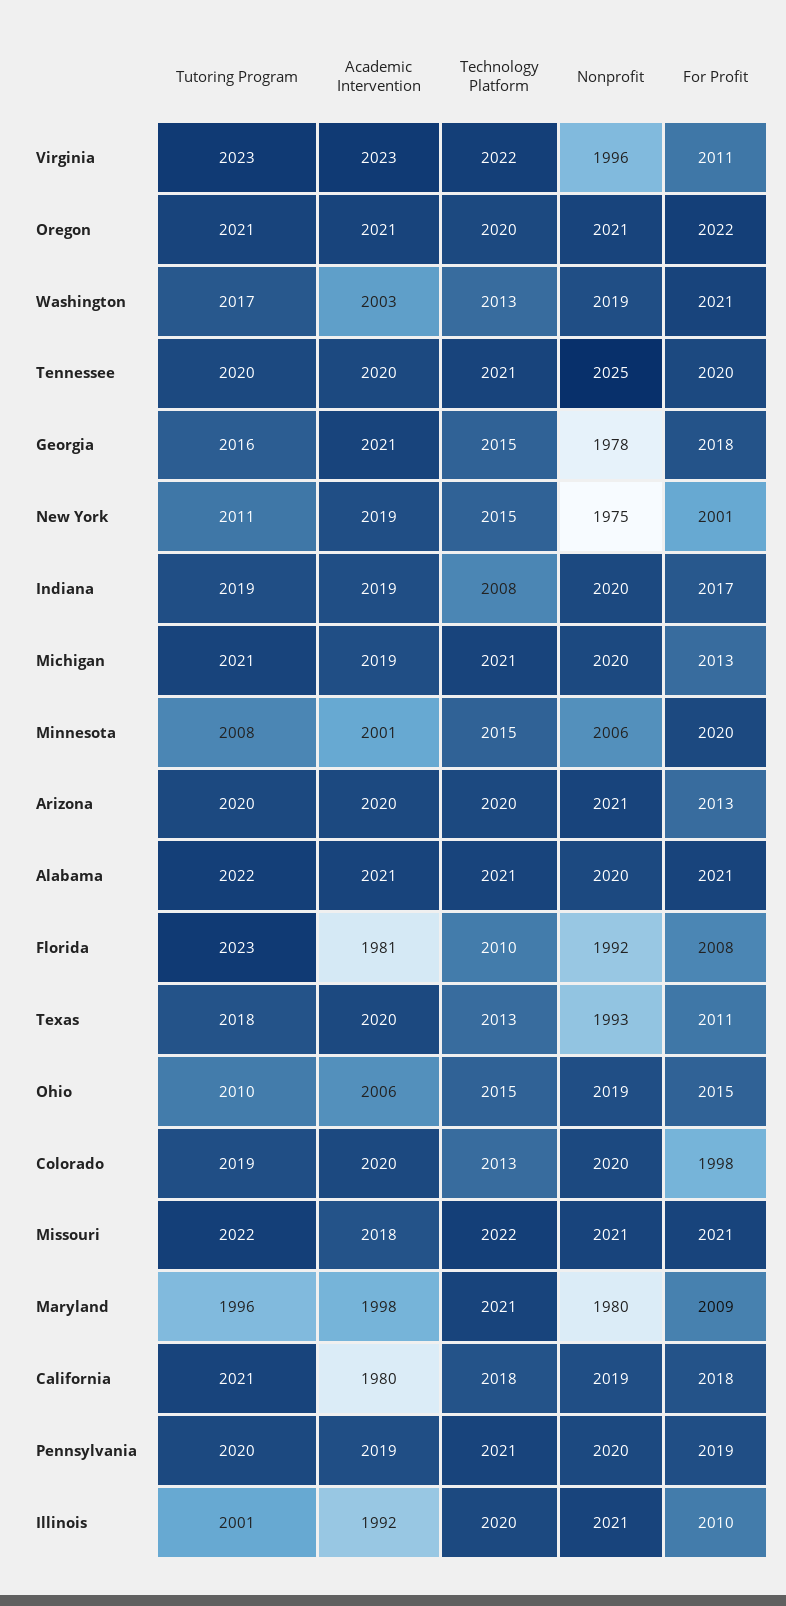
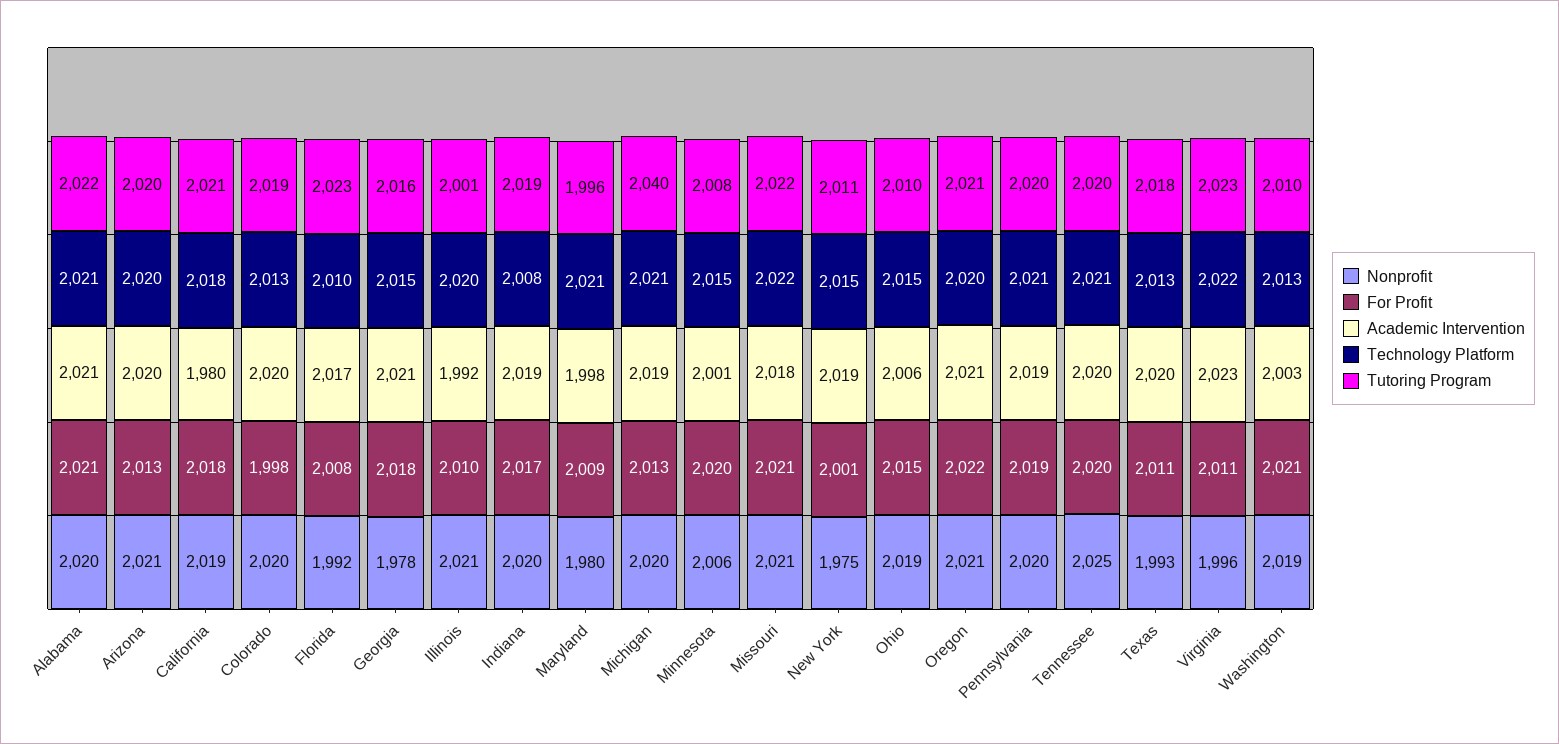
  {
    "Tutoring Program": {
      "Virginia": 2023,
      "Oregon": 2021,
-     "Washington": 2017,
+     "Washington": 2010,
      "Tennessee": 2020,
      "Georgia": 2016,
      "New York": 2011,
      "Indiana": 2019,
-     "Michigan": 2021,
+     "Michigan": 2040,
      "Minnesota": 2008,
      "Arizona": 2020,
      "Alabama": 2022,
      "Florida": 2023,
      "Texas": 2018,
      "Ohio": 2010,
      "Colorado": 2019,
      "Missouri": 2022,
      "Maryland": 1996,
      "California": 2021,
      "Pennsylvania": 2020,
      "Illinois": 2001
    },
    "Academic Intervention": {
      "Virginia": 2023,
      "Oregon": 2021,
      "Washington": 2003,
      "Tennessee": 2020,
      "Georgia": 2021,
      "New York": 2019,
      "Indiana": 2019,
      "Michigan": 2019,
      "Minnesota": 2001,
      "Arizona": 2020,
      "Alabama": 2021,
-     "Florida": 1981,
+     "Florida": 2017,
      "Texas": 2020,
      "Ohio": 2006,
      "Colorado": 2020,
      "Missouri": 2018,
      "Maryland": 1998,
      "California": 1980,
      "Pennsylvania": 2019,
      "Illinois": 1992
    },
    "Technology Platform": {
      "Virginia": 2022,
      "Oregon": 2020,
      "Washington": 2013,
      "Tennessee": 2021,
      "Georgia": 2015,
      "New York": 2015,
      "Indiana": 2008,
      "Michigan": 2021,
      "Minnesota": 2015,
      "Arizona": 2020,
      "Alabama": 2021,
      "Florida": 2010,
      "Texas": 2013,
      "Ohio": 2015,
      "Colorado": 2013,
      "Missouri": 2022,
      "Maryland": 2021,
      "California": 2018,
      "Pennsylvania": 2021,
      "Illinois": 2020
    },
    "Nonprofit": {
      "Virginia": 1996,
      "Oregon": 2021,
      "Washington": 2019,
      "Tennessee": 2025,
      "Georgia": 1978,
      "New York": 1975,
      "Indiana": 2020,
      "Michigan": 2020,
      "Minnesota": 2006,
      "Arizona": 2021,
      "Alabama": 2020,
      "Florida": 1992,
      "Texas": 1993,
      "Ohio": 2019,
      "Colorado": 2020,
      "Missouri": 2021,
      "Maryland": 1980,
      "California": 2019,
      "Pennsylvania": 2020,
      "Illinois": 2021
    },
    "For Profit": {
      "Virginia": 2011,
      "Oregon": 2022,
      "Washington": 2021,
      "Tennessee": 2020,
      "Georgia": 2018,
      "New York": 2001,
      "Indiana": 2017,
      "Michigan": 2013,
      "Minnesota": 2020,
      "Arizona": 2013,
      "Alabama": 2021,
      "Florida": 2008,
      "Texas": 2011,
      "Ohio": 2015,
      "Colorado": 1998,
      "Missouri": 2021,
      "Maryland": 2009,
      "California": 2018,
      "Pennsylvania": 2019,
      "Illinois": 2010
    }
  }

